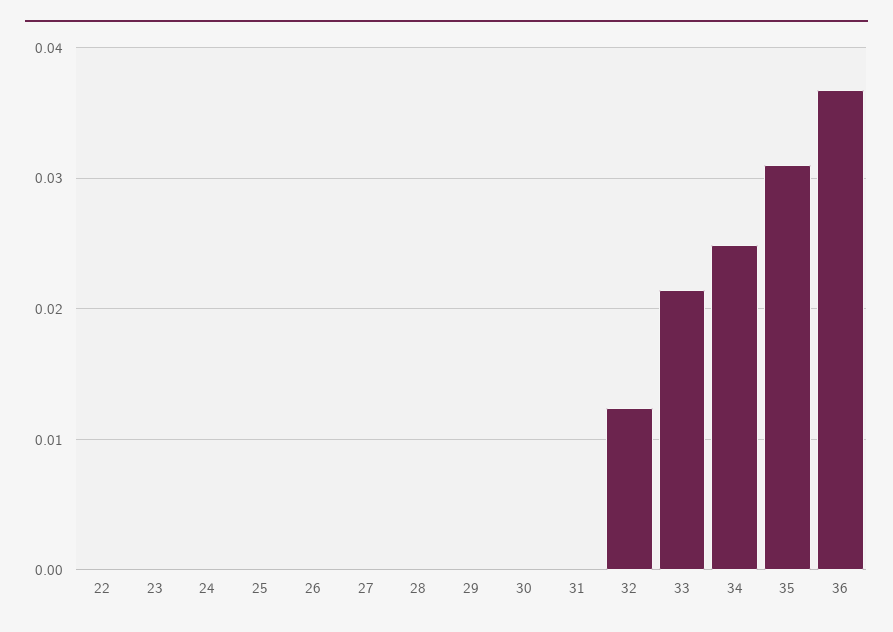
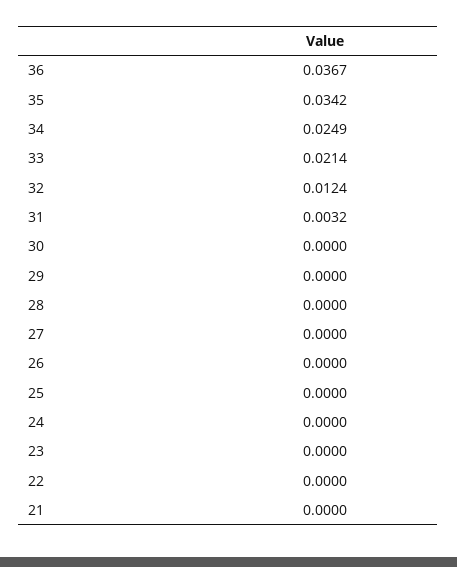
  {
    "22": 0,
    "23": 0,
    "24": 0,
    "25": 0,
    "26": 0,
    "27": 0,
    "28": 0,
    "29": 0,
    "30": 0,
-   "31": 0,
+   "31": 0.0032,
    "32": 0.0124,
    "33": 0.0214,
    "34": 0.0249,
-   "35": 0.031,
+   "35": 0.0342,
-   "36": 0.0367
+   "36": 0.0367,
+   "21": 0
  }

